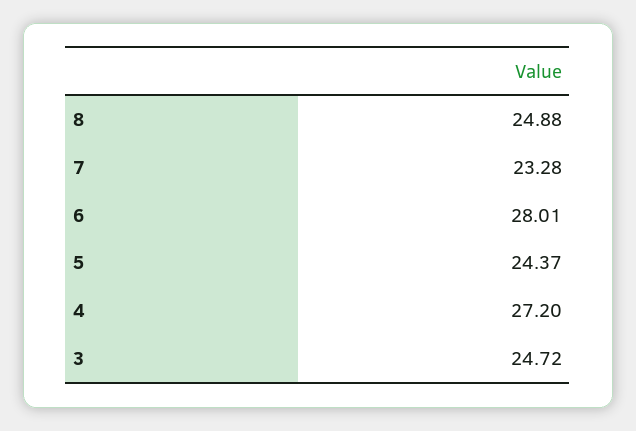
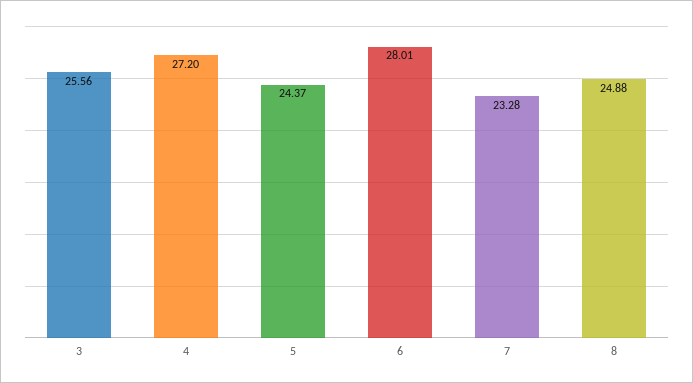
  {
    "8": 24.88,
    "7": 23.28,
    "6": 28.01,
    "5": 24.37,
    "4": 27.2,
-   "3": 24.72
+   "3": 25.56
  }

